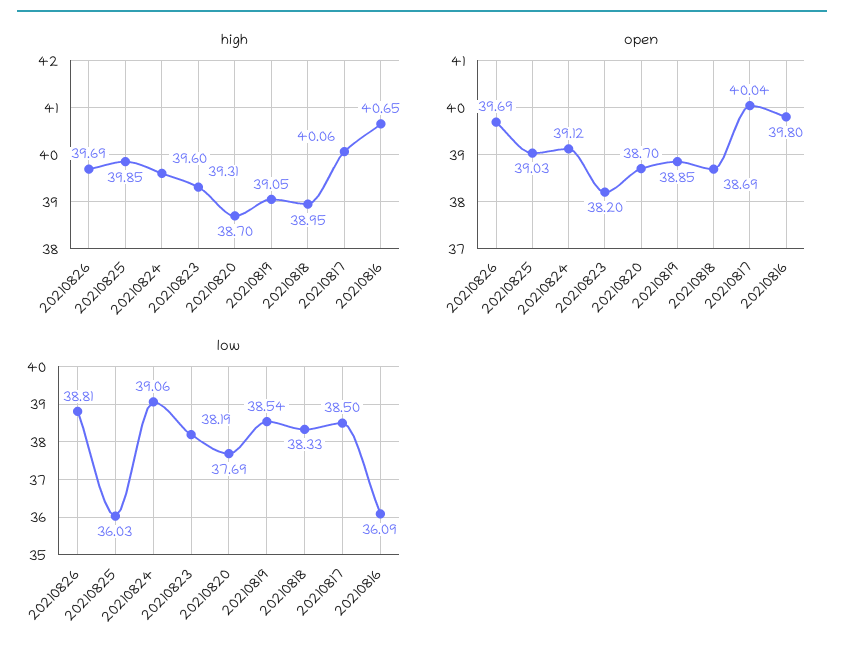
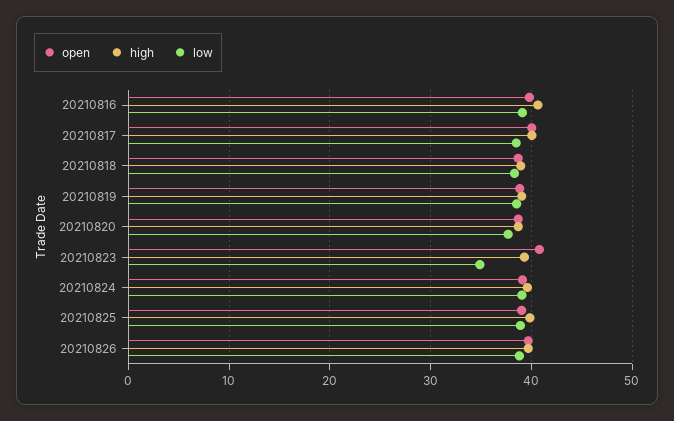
  {
    "high": {
      "20210826": 39.69,
      "20210825": 39.85,
      "20210824": 39.6,
      "20210823": 39.31,
      "20210820": 38.7,
      "20210819": 39.05,
      "20210818": 38.95,
      "20210817": 40.06,
      "20210816": 40.65
    },
    "open": {
      "20210826": 39.69,
      "20210825": 39.03,
      "20210824": 39.12,
-     "20210823": 38.2,
+     "20210823": 41,
      "20210820": 38.7,
      "20210819": 38.85,
      "20210818": 38.69,
      "20210817": 40.04,
      "20210816": 39.8
    },
    "low": {
      "20210826": 38.81,
-     "20210825": 36.03,
+     "20210825": 39,
      "20210824": 39.06,
-     "20210823": 38.19,
+     "20210823": 35,
      "20210820": 37.69,
      "20210819": 38.54,
      "20210818": 38.33,
      "20210817": 38.5,
-     "20210816": 36.09
+     "20210816": 39
    }
  }

